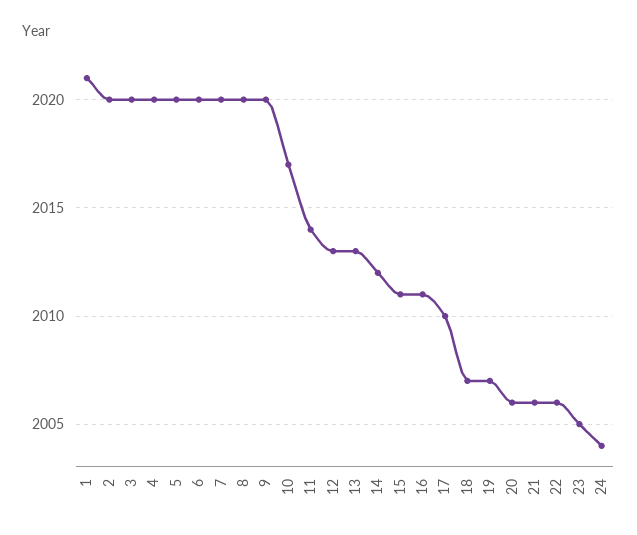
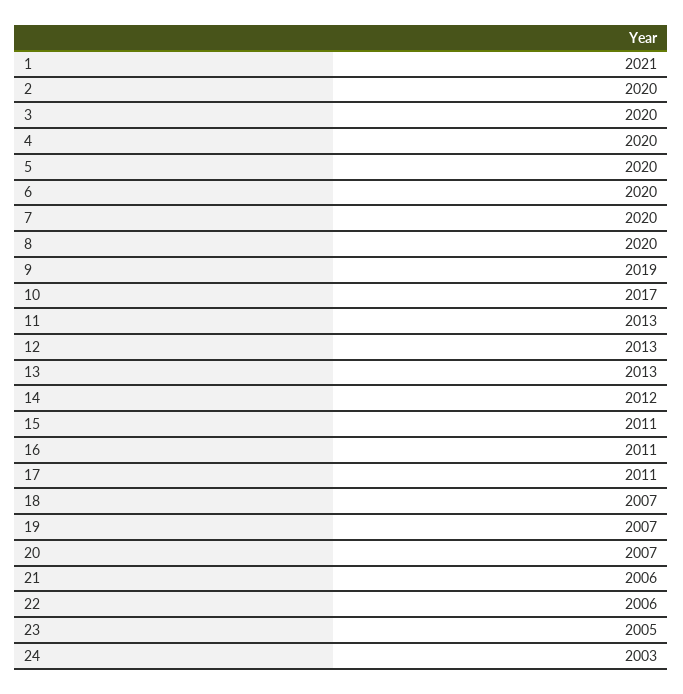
  {
    "1": 2021,
    "2": 2020,
    "3": 2020,
    "4": 2020,
    "5": 2020,
    "6": 2020,
    "7": 2020,
    "8": 2020,
-   "9": 2020,
+   "9": 2019,
    "10": 2017,
-   "11": 2014,
+   "11": 2013,
    "12": 2013,
    "13": 2013,
    "14": 2012,
    "15": 2011,
    "16": 2011,
-   "17": 2010,
+   "17": 2011,
    "18": 2007,
    "19": 2007,
-   "20": 2006,
+   "20": 2007,
    "21": 2006,
    "22": 2006,
    "23": 2005,
-   "24": 2004
+   "24": 2003
  }

